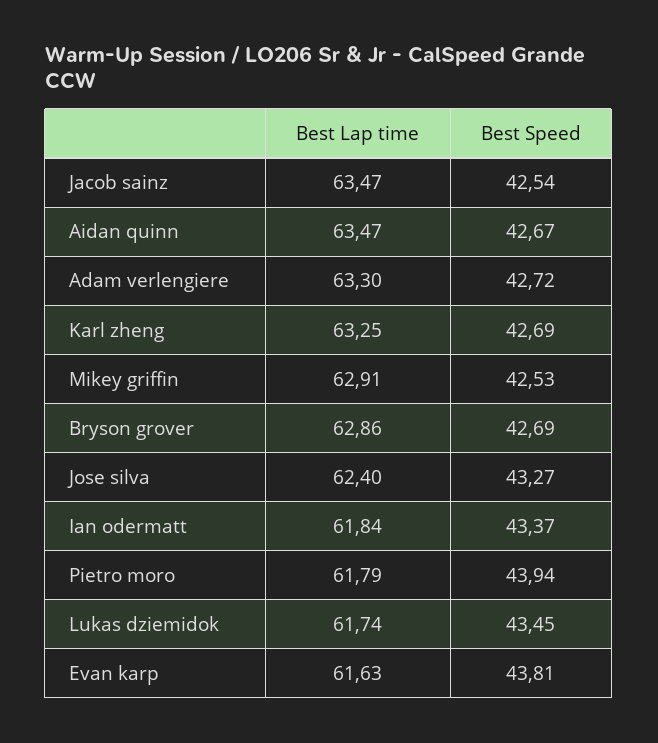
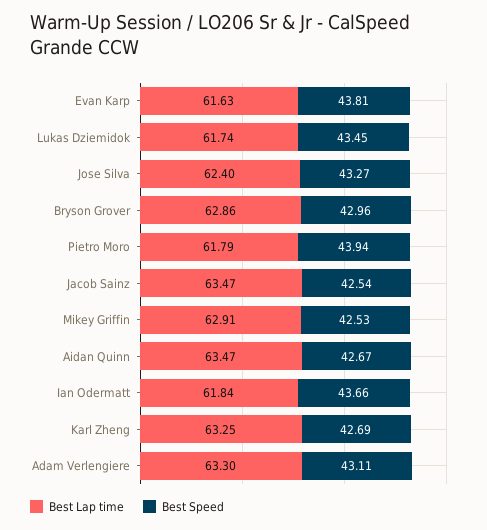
  {
    "Best Lap time": {
      "Jacob sainz": 63.47,
      "Aidan quinn": 63.47,
      "Adam verlengiere": 63.3,
      "Karl zheng": 63.25,
      "Mikey griffin": 62.91,
      "Bryson grover": 62.86,
      "Jose silva": 62.4,
      "Ian odermatt": 61.84,
      "Pietro moro": 61.79,
      "Lukas dziemidok": 61.74,
      "Evan karp": 61.63
    },
    "Best Speed": {
      "Jacob sainz": 42.54,
      "Aidan quinn": 42.67,
-     "Adam verlengiere": 42.72,
+     "Adam verlengiere": 43.11,
      "Karl zheng": 42.69,
      "Mikey griffin": 42.53,
-     "Bryson grover": 42.69,
+     "Bryson grover": 42.96,
      "Jose silva": 43.27,
-     "Ian odermatt": 43.37,
+     "Ian odermatt": 43.66,
      "Pietro moro": 43.94,
      "Lukas dziemidok": 43.45,
      "Evan karp": 43.81
    }
  }

